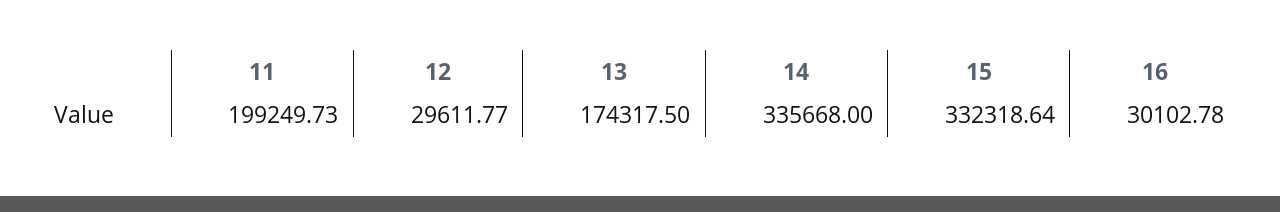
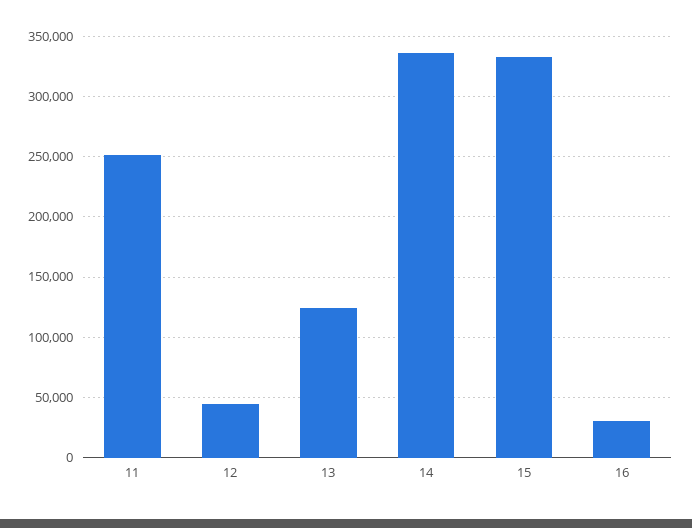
  {
-   "11": 199249.73,
+   "11": 250000,
-   "12": 29611.77,
+   "12": 45000,
-   "13": 174317.5,
+   "13": 125000,
    "14": 335668,
    "15": 332318.64,
    "16": 30102.78
  }

